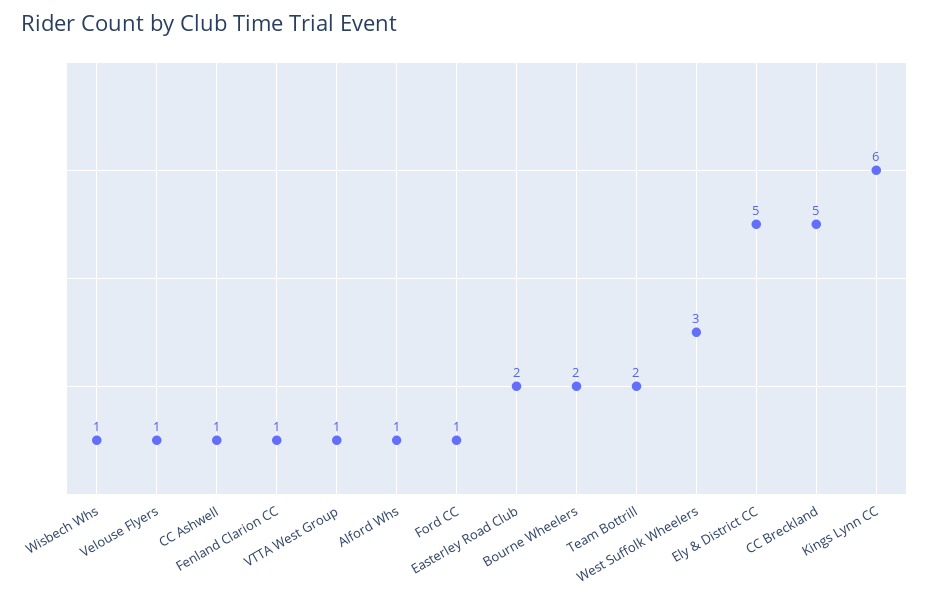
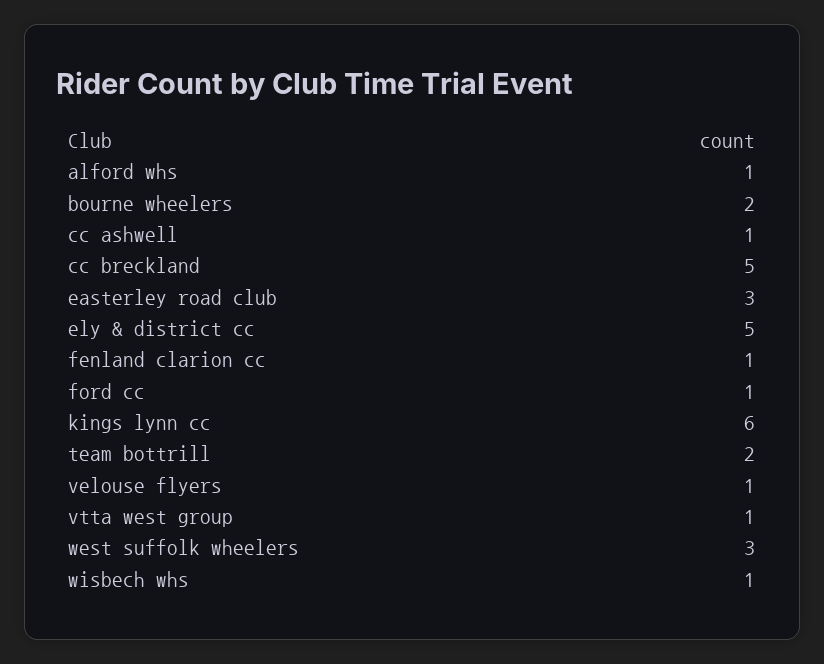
  {
    "Wisbech Whs": 1,
    "Velouse Flyers": 1,
    "CC Ashwell": 1,
    "Fenland Clarion CC": 1,
    "VTTA West Group": 1,
    "Alford Whs": 1,
    "Ford CC": 1,
-   "Easterley Road Club": 2,
+   "Easterley Road Club": 3,
    "Bourne Wheelers": 2,
    "Team Bottrill": 2,
    "West Suffolk Wheelers": 3,
    "Ely & District CC": 5,
    "CC Breckland": 5,
    "Kings Lynn CC": 6
  }

